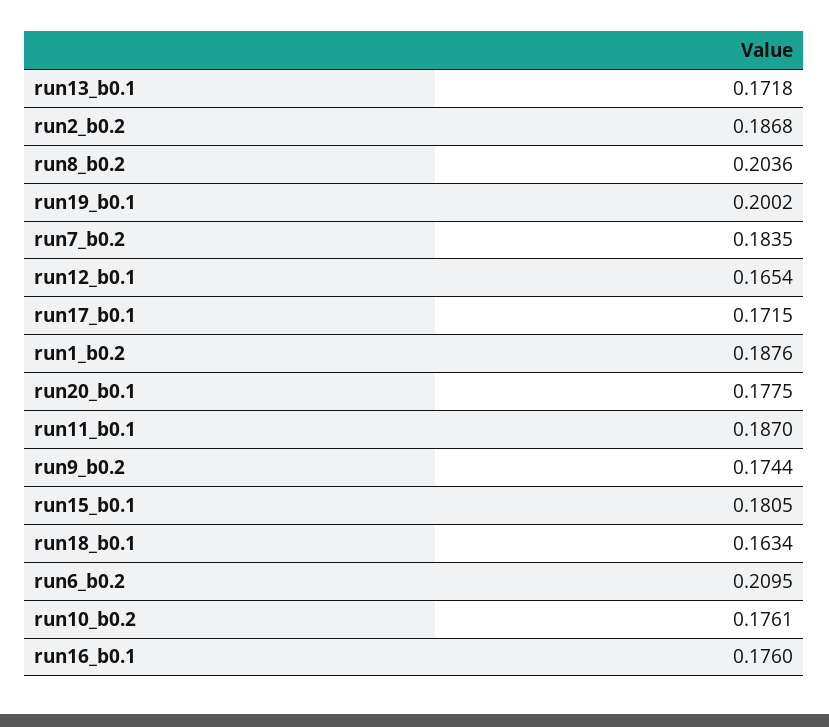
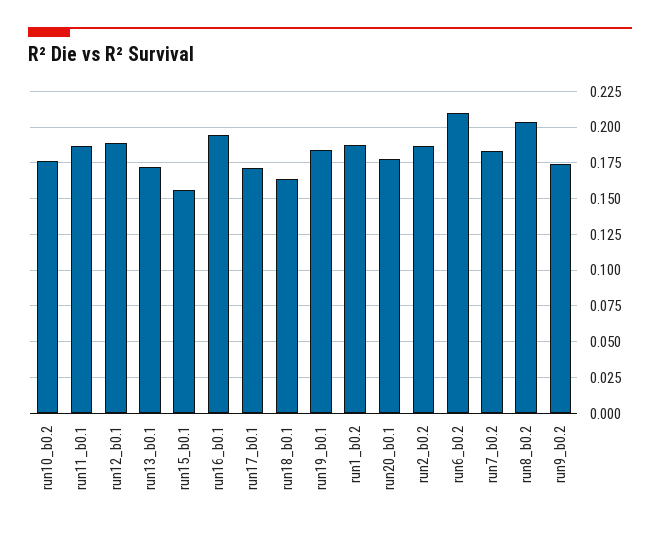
  {
    "run13_b0.1": 0.1718,
    "run2_b0.2": 0.1868,
    "run8_b0.2": 0.2036,
-   "run19_b0.1": 0.2002,
+   "run19_b0.1": 0.185,
    "run7_b0.2": 0.1835,
-   "run12_b0.1": 0.1654,
+   "run12_b0.1": 0.19,
    "run17_b0.1": 0.1715,
    "run1_b0.2": 0.1876,
    "run20_b0.1": 0.1775,
    "run11_b0.1": 0.187,
    "run9_b0.2": 0.1744,
-   "run15_b0.1": 0.1805,
+   "run15_b0.1": 0.155,
    "run18_b0.1": 0.1634,
    "run6_b0.2": 0.2095,
    "run10_b0.2": 0.1761,
-   "run16_b0.1": 0.176
+   "run16_b0.1": 0.195
  }

